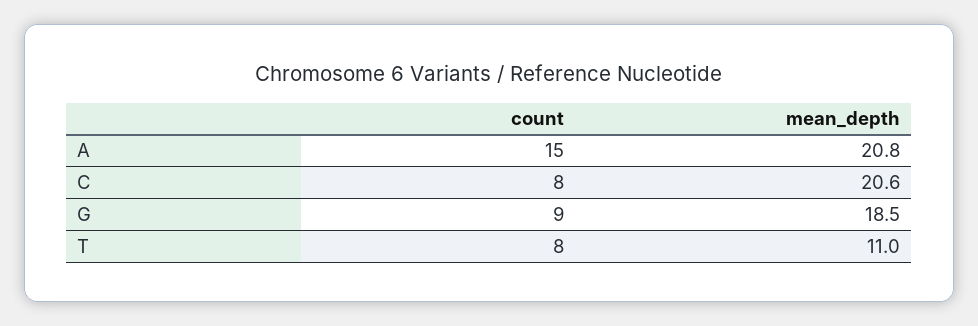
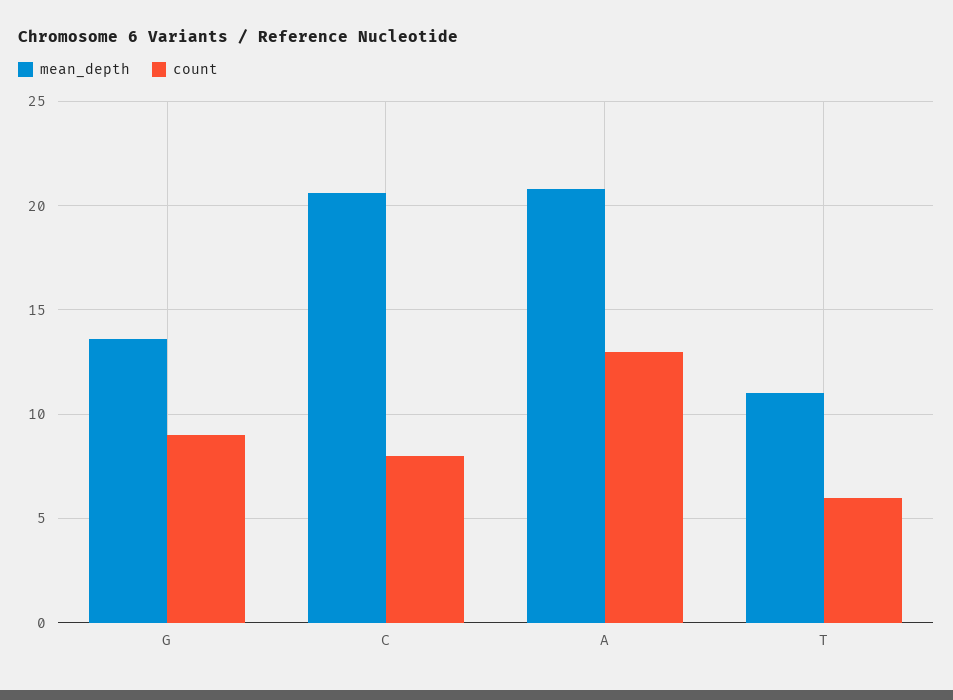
  {
    "count": {
-     "A": 15,
+     "A": 13,
      "C": 8,
      "G": 9,
-     "T": 8
+     "T": 6
    },
    "mean_depth": {
      "A": 20.8,
      "C": 20.6,
-     "G": 18.5,
+     "G": 13.5,
      "T": 11
    }
  }

